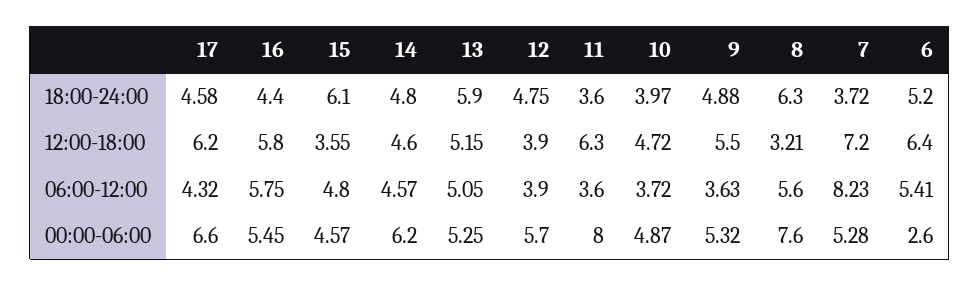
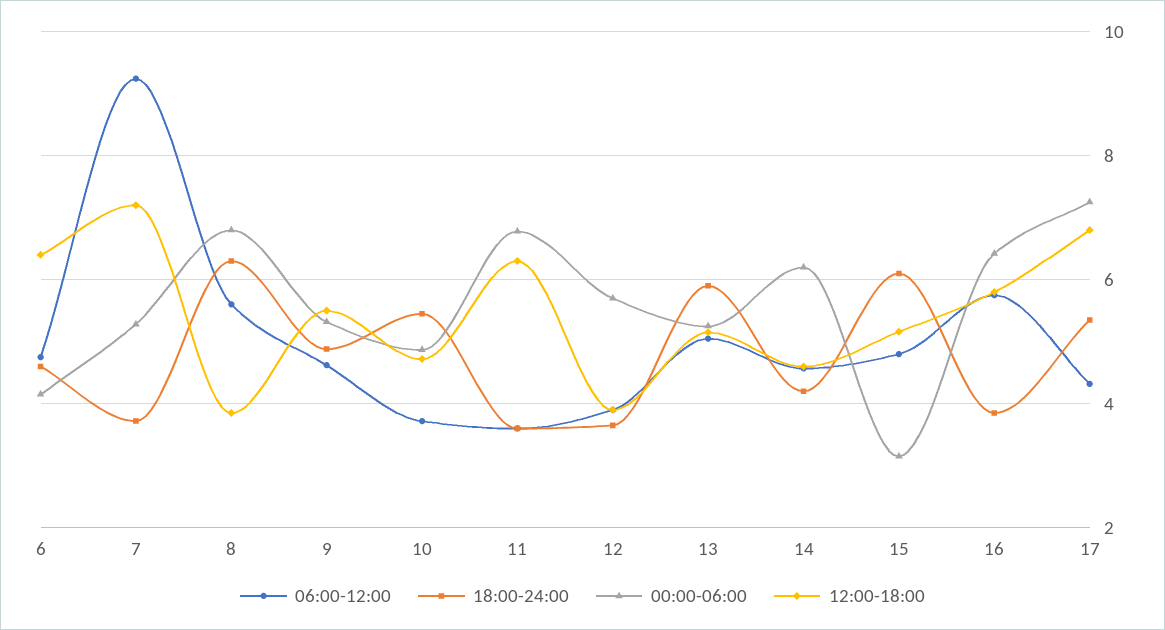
  {
    "18:00-24:00": {
-     "17": 4.58,
+     "17": 5.4,
-     "16": 4.4,
+     "16": 3.8,
      "15": 6.1,
-     "14": 4.8,
+     "14": 4.2,
      "13": 5.9,
-     "12": 4.75,
+     "12": 3.6,
      "11": 3.6,
-     "10": 3.97,
+     "10": 5.4,
      "9": 4.88,
      "8": 6.3,
      "7": 3.72,
-     "6": 5.2
+     "6": 4.6
    },
    "12:00-18:00": {
-     "17": 6.2,
+     "17": 6.8,
      "16": 5.8,
-     "15": 3.55,
+     "15": 5.2,
      "14": 4.6,
      "13": 5.15,
      "12": 3.9,
      "11": 6.3,
      "10": 4.72,
      "9": 5.5,
-     "8": 3.21,
+     "8": 3.8,
      "7": 7.2,
      "6": 6.4
    },
    "06:00-12:00": {
      "17": 4.32,
      "16": 5.75,
      "15": 4.8,
      "14": 4.57,
      "13": 5.05,
      "12": 3.9,
      "11": 3.6,
      "10": 3.72,
-     "9": 3.63,
+     "9": 4.6,
      "8": 5.6,
-     "7": 8.23,
+     "7": 9.2,
-     "6": 5.41
+     "6": 4.8
    },
    "00:00-06:00": {
-     "17": 6.6,
+     "17": 7.2,
-     "16": 5.45,
+     "16": 6.4,
-     "15": 4.57,
+     "15": 3.2,
      "14": 6.2,
      "13": 5.25,
      "12": 5.7,
-     "11": 8,
+     "11": 6.8,
      "10": 4.87,
      "9": 5.32,
-     "8": 7.6,
+     "8": 6.8,
      "7": 5.28,
-     "6": 2.6
+     "6": 4.2
    }
  }

